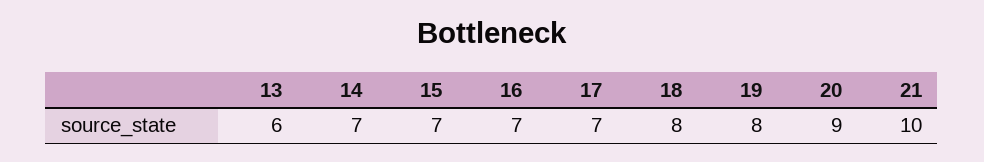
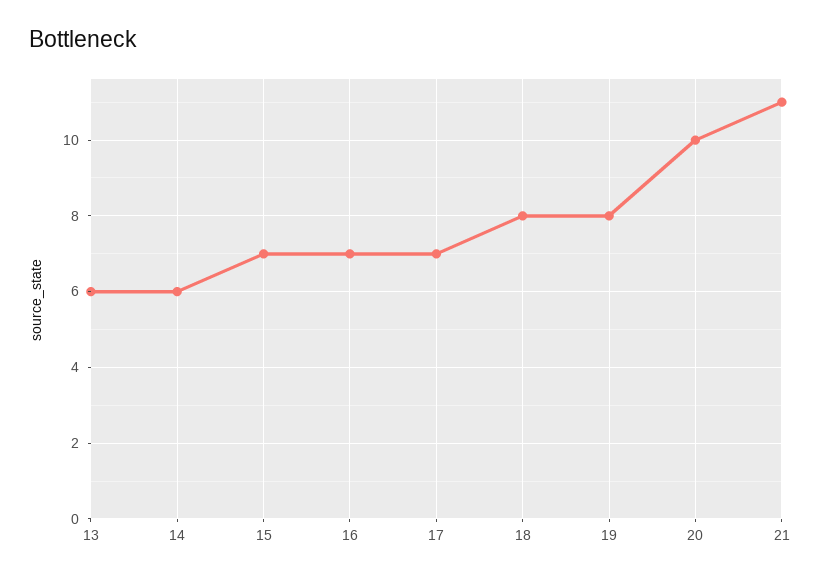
  {
    "13": 6,
-   "14": 7,
+   "14": 6,
    "15": 7,
    "16": 7,
    "17": 7,
    "18": 8,
    "19": 8,
-   "20": 9,
+   "20": 10,
-   "21": 10
+   "21": 11
  }

